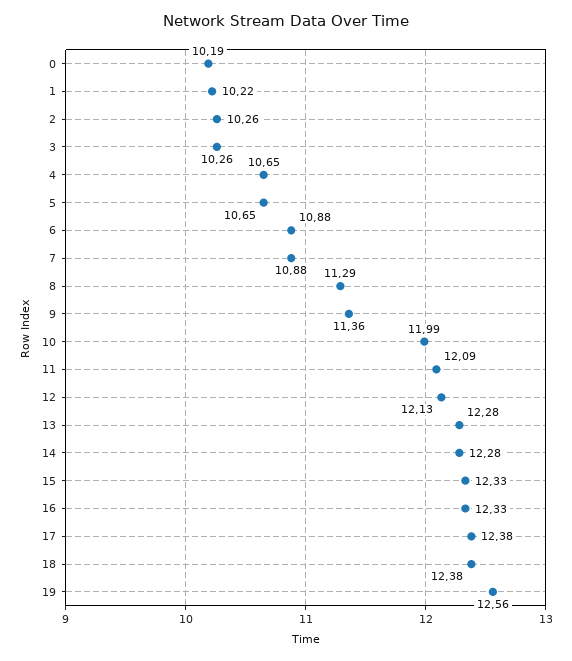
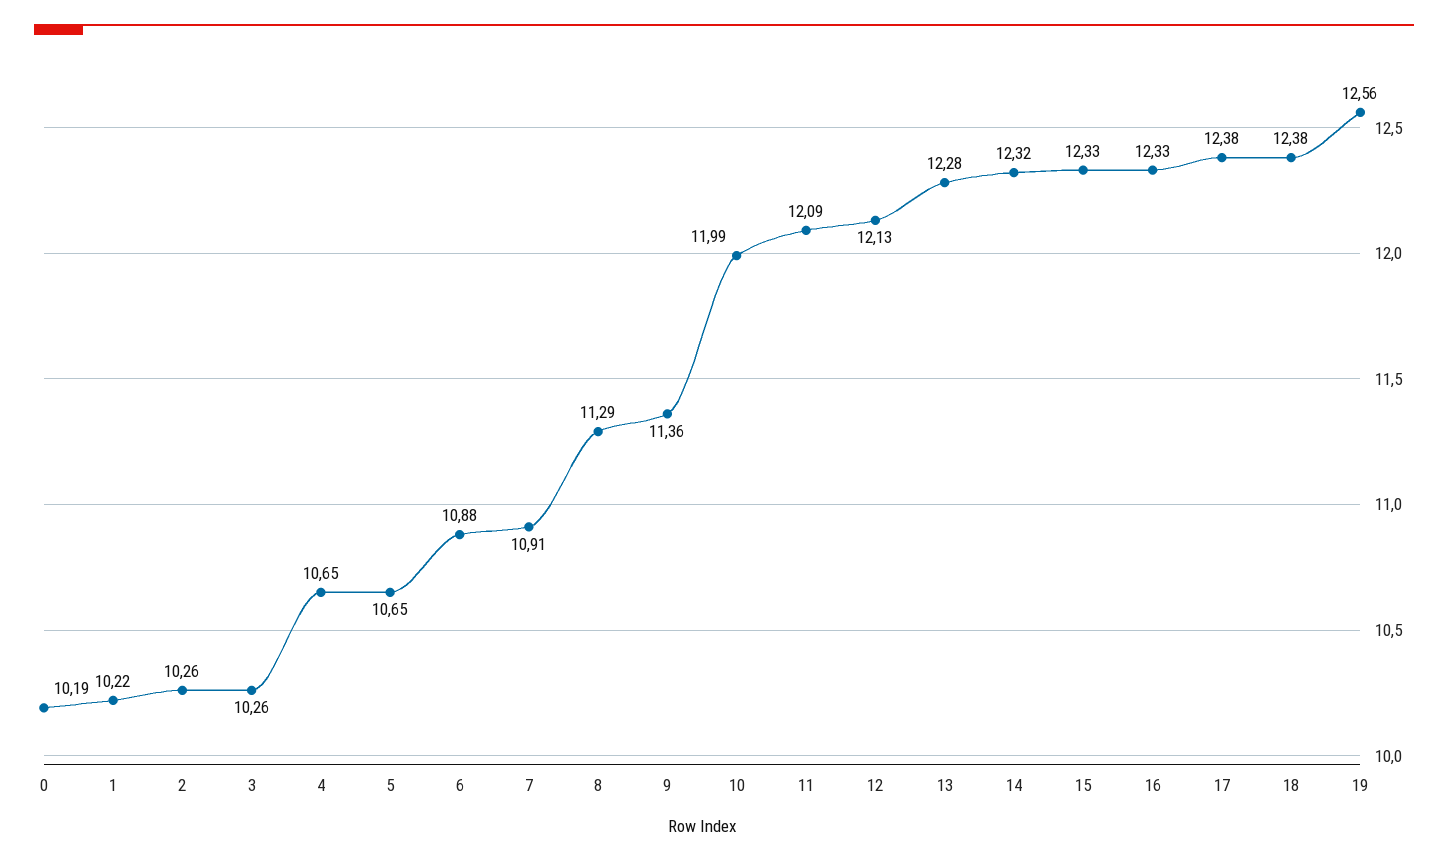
  {
    "0": 10.19,
    "1": 10.22,
    "2": 10.26,
    "3": 10.26,
    "4": 10.65,
    "5": 10.65,
    "6": 10.88,
-   "7": 10.88,
+   "7": 10.91,
    "8": 11.29,
    "9": 11.36,
    "10": 11.99,
    "11": 12.09,
    "12": 12.13,
    "13": 12.28,
-   "14": 12.28,
+   "14": 12.32,
    "15": 12.33,
    "16": 12.33,
    "17": 12.38,
    "18": 12.38,
    "19": 12.56
  }

